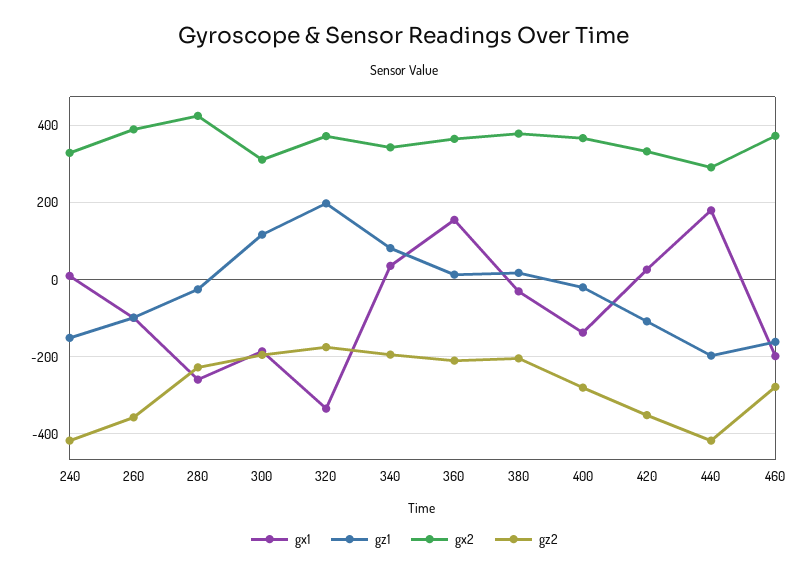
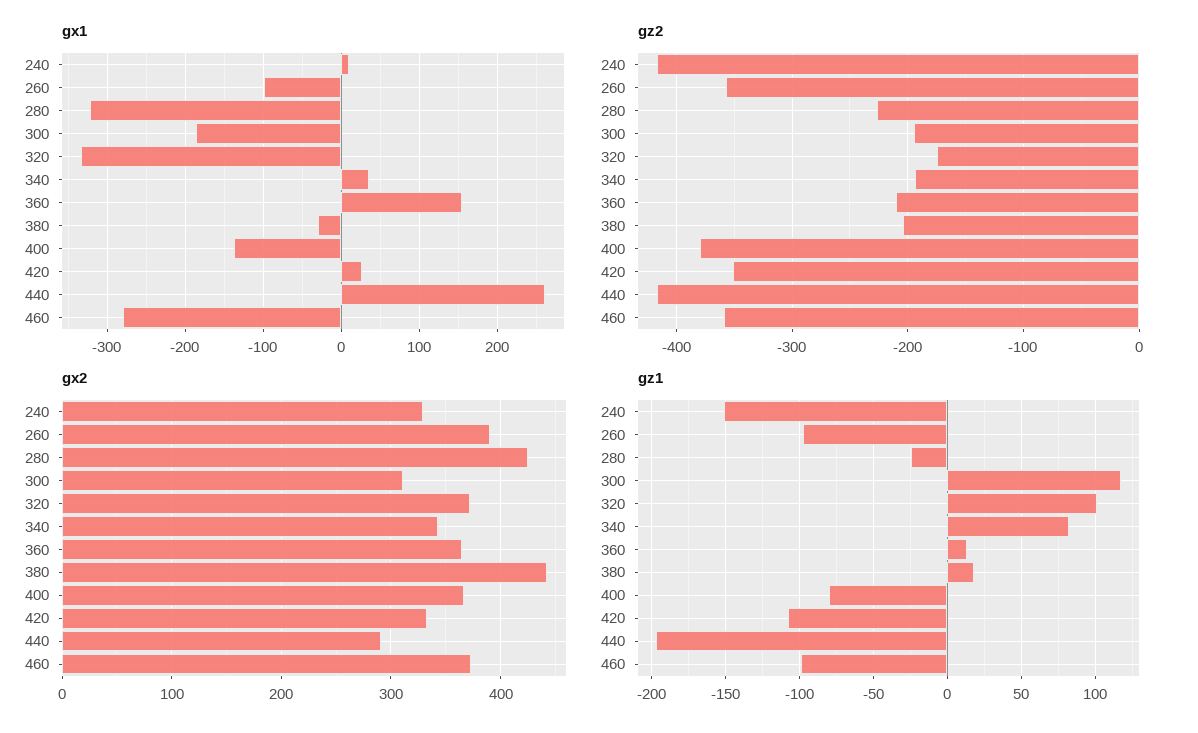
  {
    "gx1": {
      "240": 10,
      "260": -100,
-     "280": -260,
+     "280": -320,
      "300": -190,
      "320": -330,
      "340": 40,
      "360": 160,
      "380": -30,
      "400": -140,
      "420": 30,
-     "440": 180,
+     "440": 260,
-     "460": -200
+     "460": -280
    },
    "gz1": {
      "240": -150,
      "260": -100,
      "280": -25,
      "300": 115,
-     "320": 200,
+     "320": 100,
      "340": 80,
      "360": 15,
      "380": 20,
-     "400": -20,
+     "400": -80,
      "420": -110,
      "440": -195,
-     "460": -160
+     "460": -100
    },
    "gx2": {
      "240": 330,
      "260": 390,
      "280": 430,
      "300": 310,
      "320": 370,
      "340": 340,
      "360": 370,
-     "380": 380,
+     "380": 440,
      "400": 370,
      "420": 330,
      "440": 290,
      "460": 370
    },
    "gz2": {
      "240": -420,
      "260": -360,
      "280": -230,
      "300": -200,
      "320": -180,
      "340": -190,
      "360": -210,
      "380": -200,
-     "400": -280,
+     "400": -380,
      "420": -350,
      "440": -420,
-     "460": -280
+     "460": -360
    }
  }

